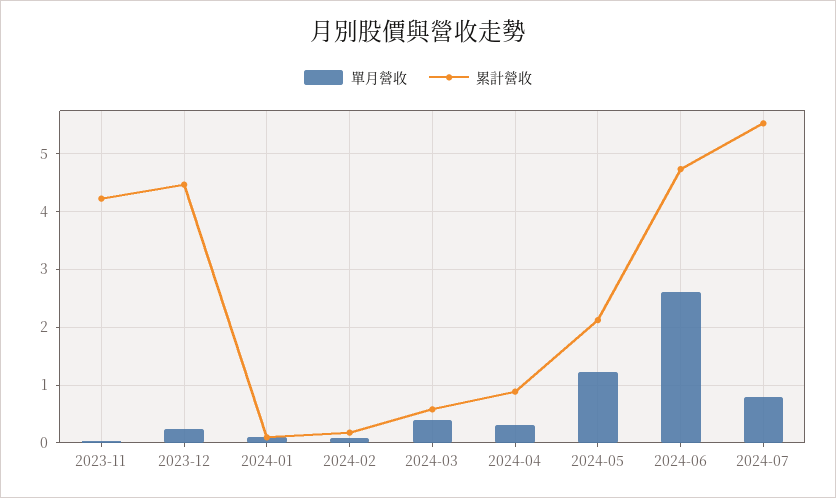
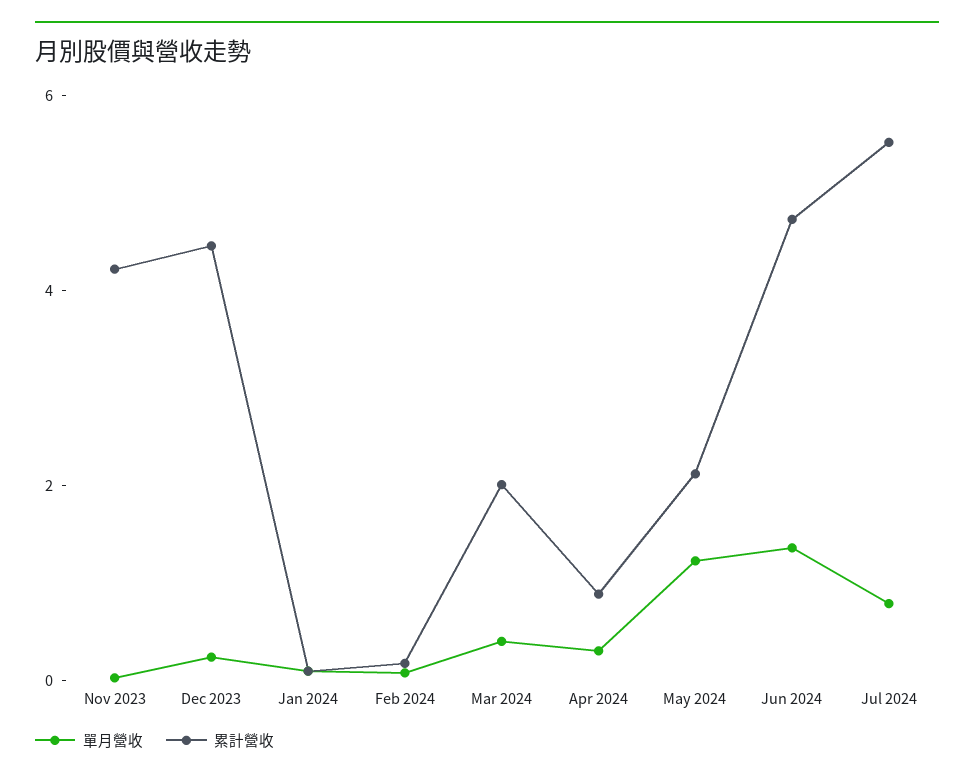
  {
    "單月營收": {
      "2023-11": 0,
      "2023-12": 0.2,
      "2024-01": 0,
      "2024-02": 0,
      "2024-03": 0.4,
      "2024-04": 0.4,
      "2024-05": 1.2,
-     "2024-06": 2.6,
+     "2024-06": 1.5,
      "2024-07": 0.8
    },
    "累計營收": {
      "2023-11": 4.2,
      "2023-12": 4.4,
      "2024-01": 0,
      "2024-02": 0.2,
-     "2024-03": 0.6,
+     "2024-03": 2,
      "2024-04": 0.8,
      "2024-05": 2.2,
      "2024-06": 4.8,
      "2024-07": 5.6
    }
  }

